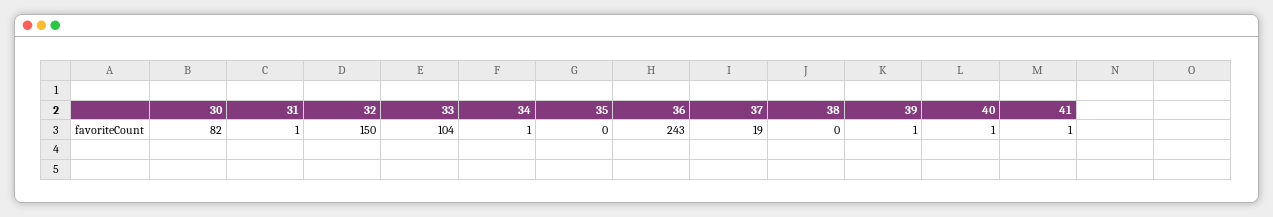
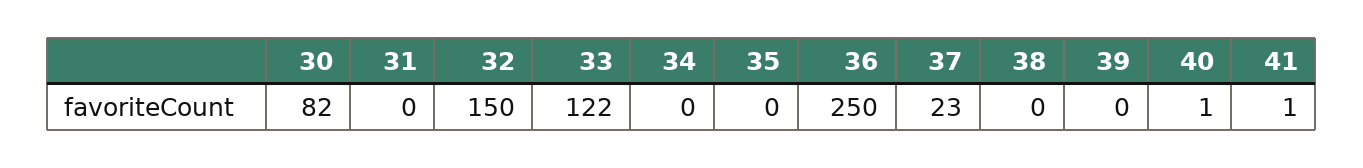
  {
    "30": 82,
-   "31": 1,
+   "31": 0,
    "32": 150,
-   "33": 104,
+   "33": 122,
-   "34": 1,
+   "34": 0,
    "35": 0,
-   "36": 243,
+   "36": 250,
-   "37": 19,
+   "37": 23,
    "38": 0,
-   "39": 1,
+   "39": 0,
    "40": 1,
    "41": 1
  }

